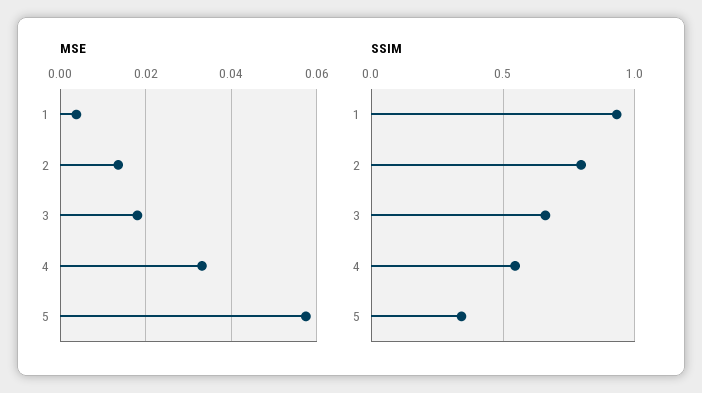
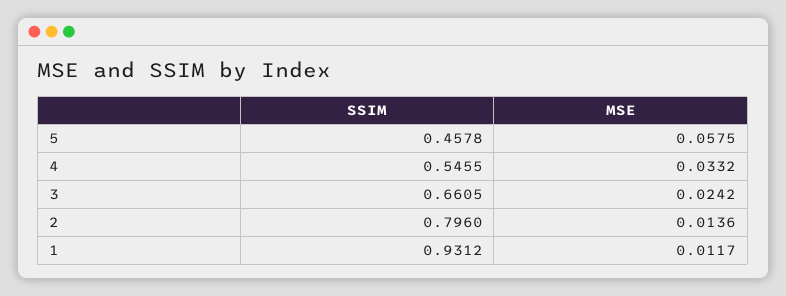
  {
    "MSE": {
-     "1": 0.004,
+     "1": 0.0117,
      "2": 0.0136,
-     "3": 0.018,
+     "3": 0.0242,
      "4": 0.0332,
      "5": 0.0575
    },
    "SSIM": {
      "1": 0.9312,
      "2": 0.796,
      "3": 0.6605,
      "4": 0.5455,
-     "5": 0.35
+     "5": 0.4578
    }
  }

